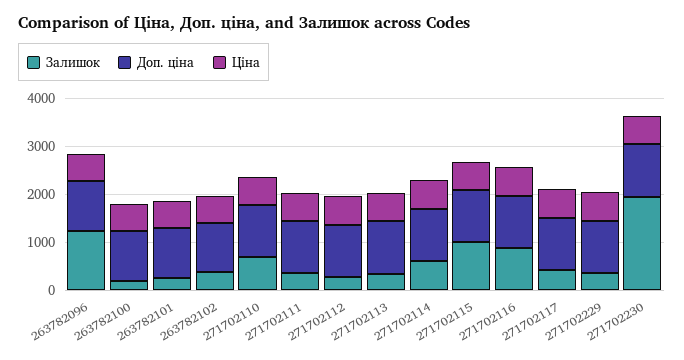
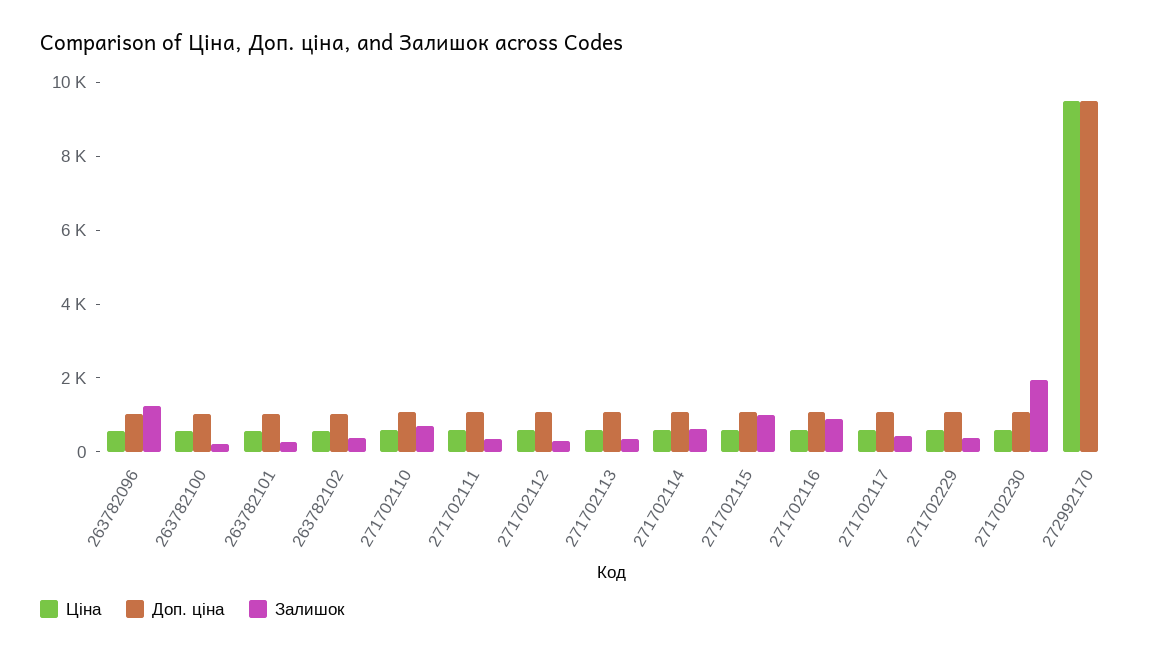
  {
    "Залишок": {
      "263782096": 1200,
      "263782100": 200,
      "263782101": 200,
      "263782102": 400,
      "271702110": 600,
      "271702111": 400,
      "271702112": 200,
      "271702113": 400,
      "271702114": 600,
      "271702115": 1000,
      "271702116": 800,
      "271702117": 400,
      "271702229": 400,
-     "271702230": 2000
+     "271702230": 2000,
+     "272992170": 0
    },
    "Доп. ціна": {
      "263782096": 1000,
      "263782100": 1000,
      "263782101": 1000,
      "263782102": 1000,
      "271702110": 1000,
      "271702111": 1000,
      "271702112": 1000,
      "271702113": 1000,
      "271702114": 1000,
      "271702115": 1000,
      "271702116": 1000,
      "271702117": 1000,
      "271702229": 1000,
-     "271702230": 1000
+     "271702230": 1000,
+     "272992170": 9500
    },
    "Ціна": {
      "263782096": 600,
      "263782100": 600,
      "263782101": 600,
      "263782102": 600,
      "271702110": 600,
      "271702111": 600,
      "271702112": 600,
      "271702113": 600,
      "271702114": 600,
      "271702115": 600,
      "271702116": 600,
      "271702117": 600,
      "271702229": 600,
-     "271702230": 600
+     "271702230": 600,
+     "272992170": 9500
    }
  }

